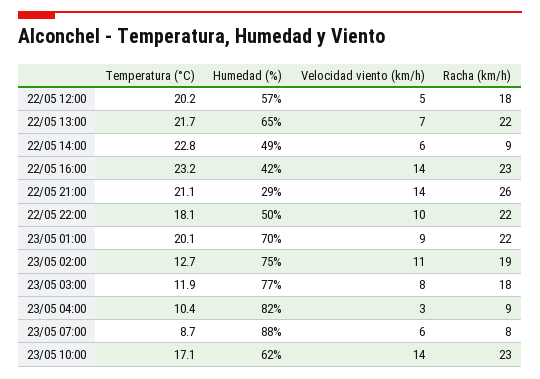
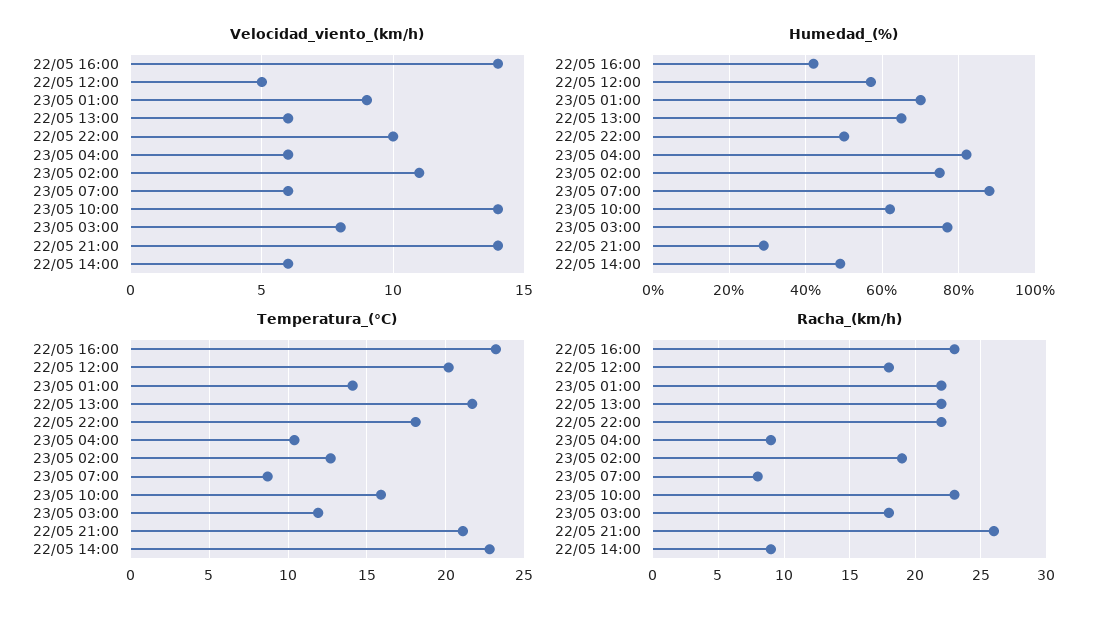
  {
    "Temperatura (°C)": {
      "22/05 12:00": 20.2,
      "22/05 13:00": 21.7,
      "22/05 14:00": 22.8,
      "22/05 16:00": 23.2,
      "22/05 21:00": 21.1,
      "22/05 22:00": 18.1,
-     "23/05 01:00": 20.1,
+     "23/05 01:00": 14,
      "23/05 02:00": 12.7,
      "23/05 03:00": 11.9,
      "23/05 04:00": 10.4,
      "23/05 07:00": 8.7,
-     "23/05 10:00": 17.1
+     "23/05 10:00": 16
    },
    "Humedad (%)": {
      "22/05 12:00": 57,
      "22/05 13:00": 65,
      "22/05 14:00": 49,
      "22/05 16:00": 42,
      "22/05 21:00": 29,
      "22/05 22:00": 50,
      "23/05 01:00": 70,
      "23/05 02:00": 75,
      "23/05 03:00": 77,
      "23/05 04:00": 82,
      "23/05 07:00": 88,
      "23/05 10:00": 62
    },
    "Velocidad viento (km/h)": {
      "22/05 12:00": 5,
-     "22/05 13:00": 7,
+     "22/05 13:00": 6,
      "22/05 14:00": 6,
      "22/05 16:00": 14,
      "22/05 21:00": 14,
      "22/05 22:00": 10,
      "23/05 01:00": 9,
      "23/05 02:00": 11,
      "23/05 03:00": 8,
-     "23/05 04:00": 3,
+     "23/05 04:00": 6,
      "23/05 07:00": 6,
      "23/05 10:00": 14
    },
    "Racha (km/h)": {
      "22/05 12:00": 18,
      "22/05 13:00": 22,
      "22/05 14:00": 9,
      "22/05 16:00": 23,
      "22/05 21:00": 26,
      "22/05 22:00": 22,
      "23/05 01:00": 22,
      "23/05 02:00": 19,
      "23/05 03:00": 18,
      "23/05 04:00": 9,
      "23/05 07:00": 8,
      "23/05 10:00": 23
    }
  }

